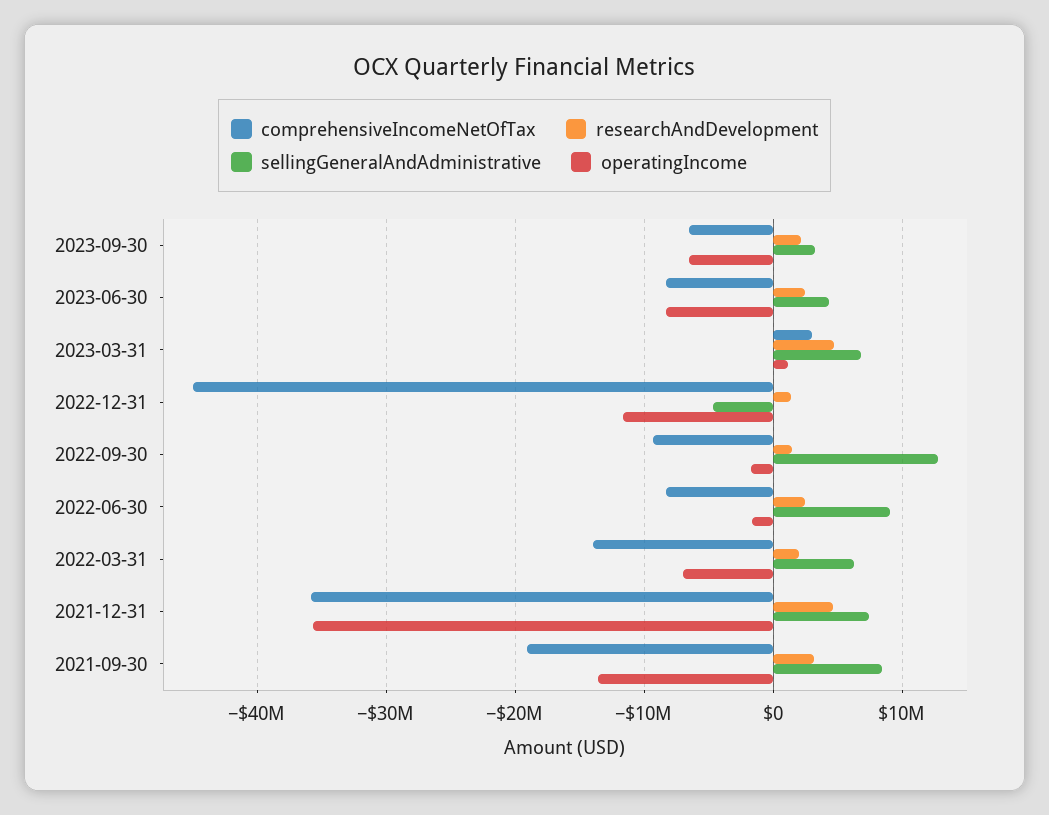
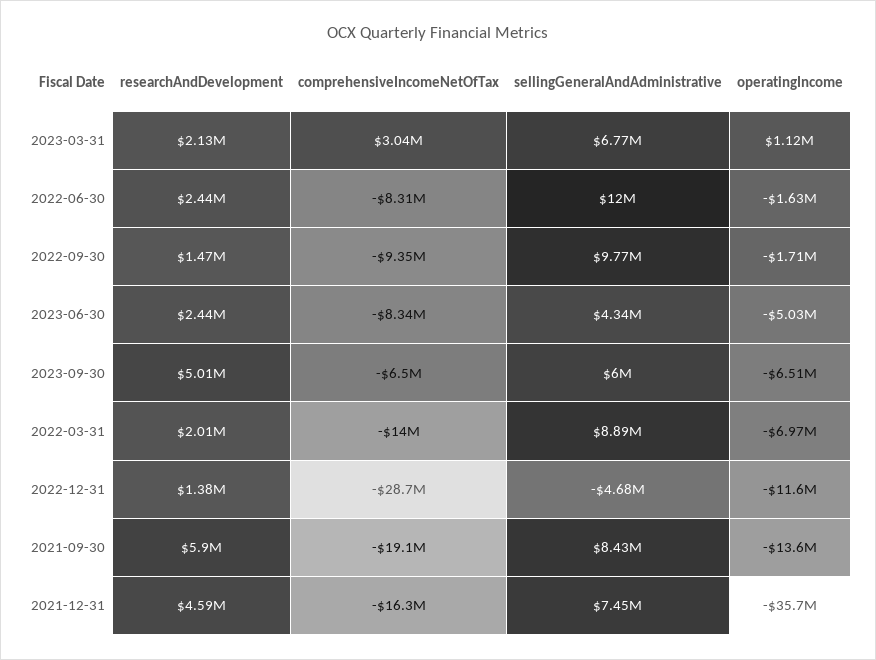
  {
    "comprehensiveIncomeNetOfTax": {
      "2023-09-30": -6500000,
      "2023-06-30": -8340000,
      "2023-03-31": 3040000,
-     "2022-12-31": -45000000,
+     "2022-12-31": -28700000,
      "2022-09-30": -9350000,
      "2022-06-30": -8310000,
      "2022-03-31": -14000000,
-     "2021-12-31": -36000000,
+     "2021-12-31": -16300000,
      "2021-09-30": -19100000
    },
    "researchAndDevelopment": {
-     "2023-09-30": 2000000,
+     "2023-09-30": 5010000,
      "2023-06-30": 2440000,
-     "2023-03-31": 5000000,
+     "2023-03-31": 2130000,
      "2022-12-31": 1380000,
      "2022-09-30": 1470000,
      "2022-06-30": 2440000,
      "2022-03-31": 2010000,
      "2021-12-31": 4590000,
-     "2021-09-30": 3000000
+     "2021-09-30": 5900000
    },
    "sellingGeneralAndAdministrative": {
-     "2023-09-30": 3000000,
+     "2023-09-30": 6000000,
      "2023-06-30": 4340000,
      "2023-03-31": 6770000,
      "2022-12-31": -4680000,
-     "2022-09-30": 13000000,
+     "2022-09-30": 9770000,
-     "2022-06-30": 9000000,
+     "2022-06-30": 12000000,
-     "2022-03-31": 6000000,
+     "2022-03-31": 8890000,
      "2021-12-31": 7450000,
      "2021-09-30": 8430000
    },
    "operatingIncome": {
      "2023-09-30": -6510000,
-     "2023-06-30": -8000000,
+     "2023-06-30": -5030000,
      "2023-03-31": 1120000,
      "2022-12-31": -11600000,
      "2022-09-30": -1710000,
      "2022-06-30": -1630000,
      "2022-03-31": -6970000,
      "2021-12-31": -35700000,
      "2021-09-30": -13600000
    }
  }

